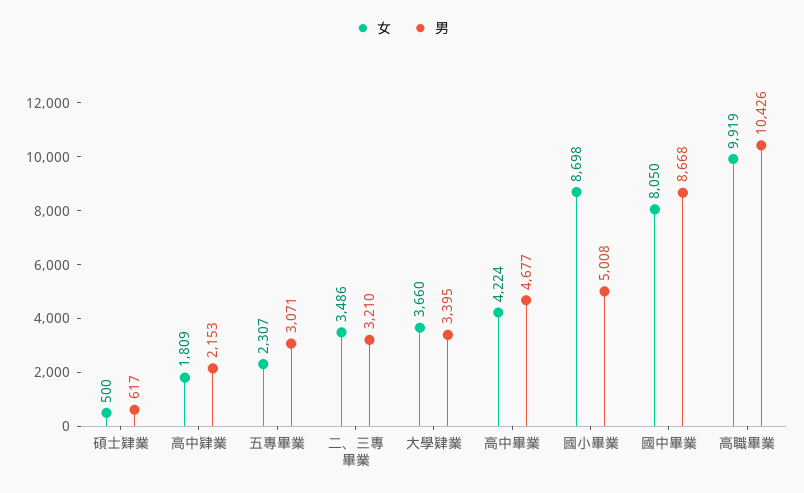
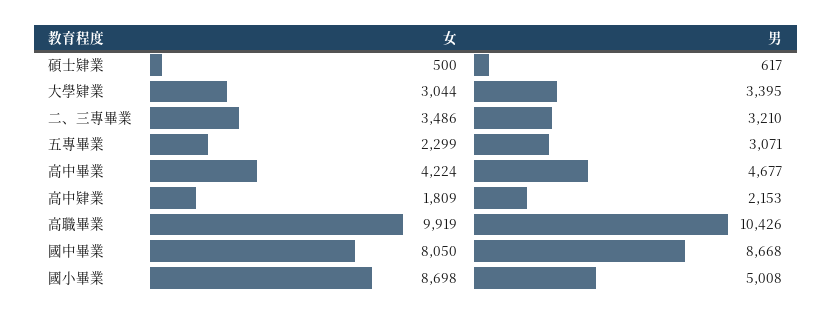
  {
    "女": {
      "碩士肄業": 500,
      "高中肄業": 1809,
-     "五專畢業": 2307,
+     "五專畢業": 2299,
      "二、三專畢業": 3486,
-     "大學肄業": 3660,
+     "大學肄業": 3044,
      "高中畢業": 4224,
      "國小畢業": 8698,
      "國中畢業": 8050,
      "高職畢業": 9919
    },
    "男": {
      "碩士肄業": 617,
      "高中肄業": 2153,
      "五專畢業": 3071,
      "二、三專畢業": 3210,
      "大學肄業": 3395,
      "高中畢業": 4677,
      "國小畢業": 5008,
      "國中畢業": 8668,
      "高職畢業": 10426
    }
  }

